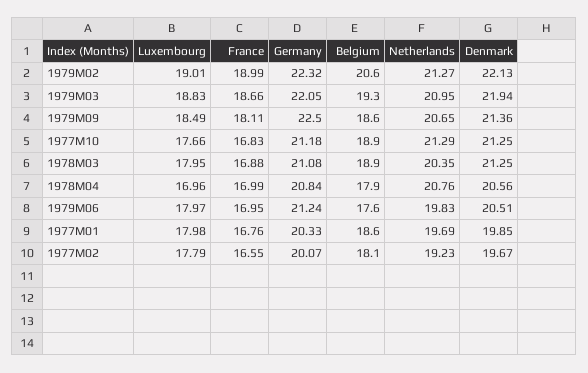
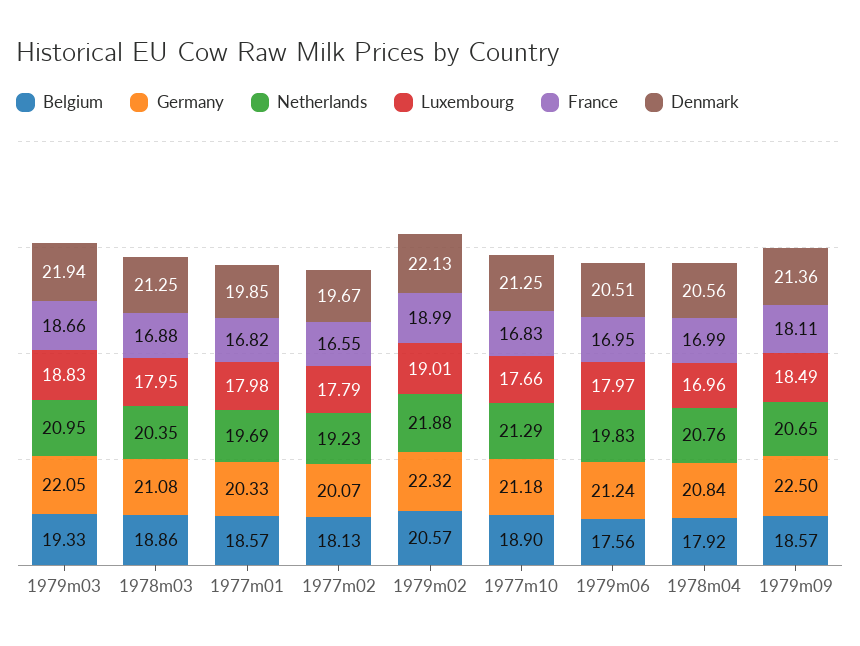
  {
    "Luxembourg": {
      "1979M02": 19.01,
      "1979M03": 18.83,
      "1979M09": 18.49,
      "1977M10": 17.66,
      "1978M03": 17.95,
      "1978M04": 16.96,
      "1979M06": 17.97,
      "1977M01": 17.98,
      "1977M02": 17.79
    },
    "France": {
      "1979M02": 18.99,
      "1979M03": 18.66,
      "1979M09": 18.11,
      "1977M10": 16.83,
      "1978M03": 16.88,
      "1978M04": 16.99,
      "1979M06": 16.95,
-     "1977M01": 16.76,
+     "1977M01": 16.82,
      "1977M02": 16.55
    },
    "Germany": {
      "1979M02": 22.32,
      "1979M03": 22.05,
      "1979M09": 22.5,
      "1977M10": 21.18,
      "1978M03": 21.08,
      "1978M04": 20.84,
      "1979M06": 21.24,
      "1977M01": 20.33,
      "1977M02": 20.07
    },
    "Belgium": {
      "1979M02": 20.57,
      "1979M03": 19.33,
      "1979M09": 18.57,
      "1977M10": 18.9,
      "1978M03": 18.86,
      "1978M04": 17.92,
      "1979M06": 17.56,
      "1977M01": 18.57,
      "1977M02": 18.13
    },
    "Netherlands": {
-     "1979M02": 21.27,
+     "1979M02": 21.88,
      "1979M03": 20.95,
      "1979M09": 20.65,
      "1977M10": 21.29,
      "1978M03": 20.35,
      "1978M04": 20.76,
      "1979M06": 19.83,
      "1977M01": 19.69,
      "1977M02": 19.23
    },
    "Denmark": {
      "1979M02": 22.13,
      "1979M03": 21.94,
      "1979M09": 21.36,
      "1977M10": 21.25,
      "1978M03": 21.25,
      "1978M04": 20.56,
      "1979M06": 20.51,
      "1977M01": 19.85,
      "1977M02": 19.67
    }
  }

